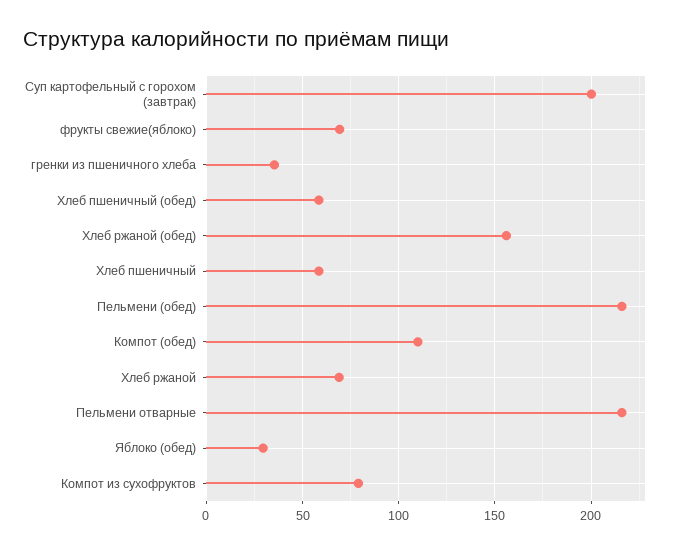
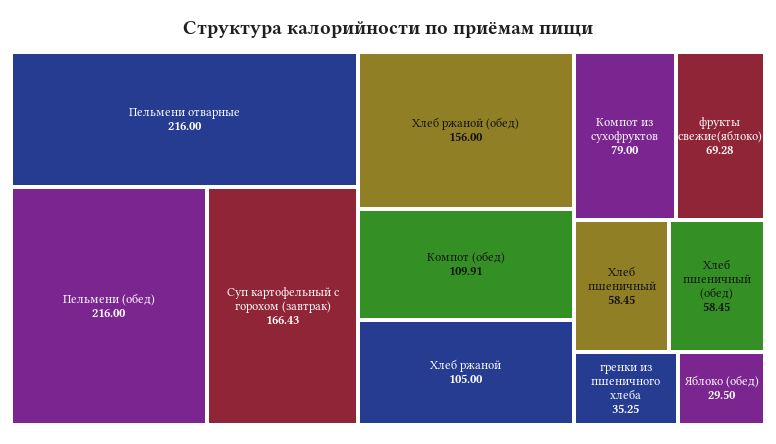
  {
-   "Суп картофельный с горохом (завтрак)": 200,
+   "Суп картофельный с горохом (завтрак)": 166.43,
    "фрукты свежие(яблоко)": 69.28,
    "гренки из пшеничного хлеба": 35.25,
    "Хлеб пшеничный (обед)": 58.45,
    "Хлеб ржаной (обед)": 156,
    "Хлеб пшеничный": 58.45,
    "Пельмени (обед)": 216,
    "Компот (обед)": 109.91,
-   "Хлеб ржаной": 70,
+   "Хлеб ржаной": 105,
    "Пельмени отварные": 216,
    "Яблоко (обед)": 29.5,
    "Компот из сухофруктов": 79
  }

